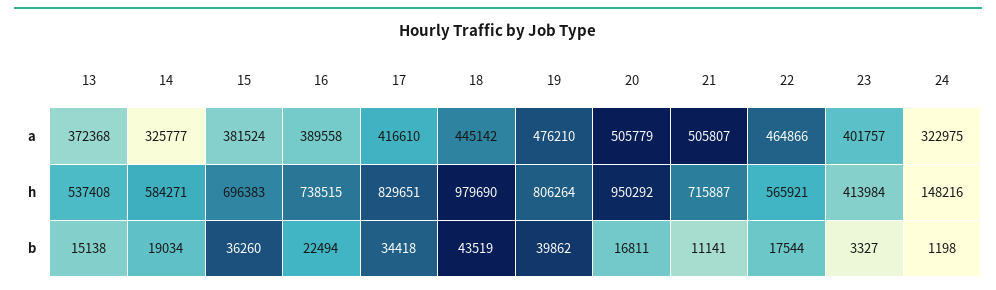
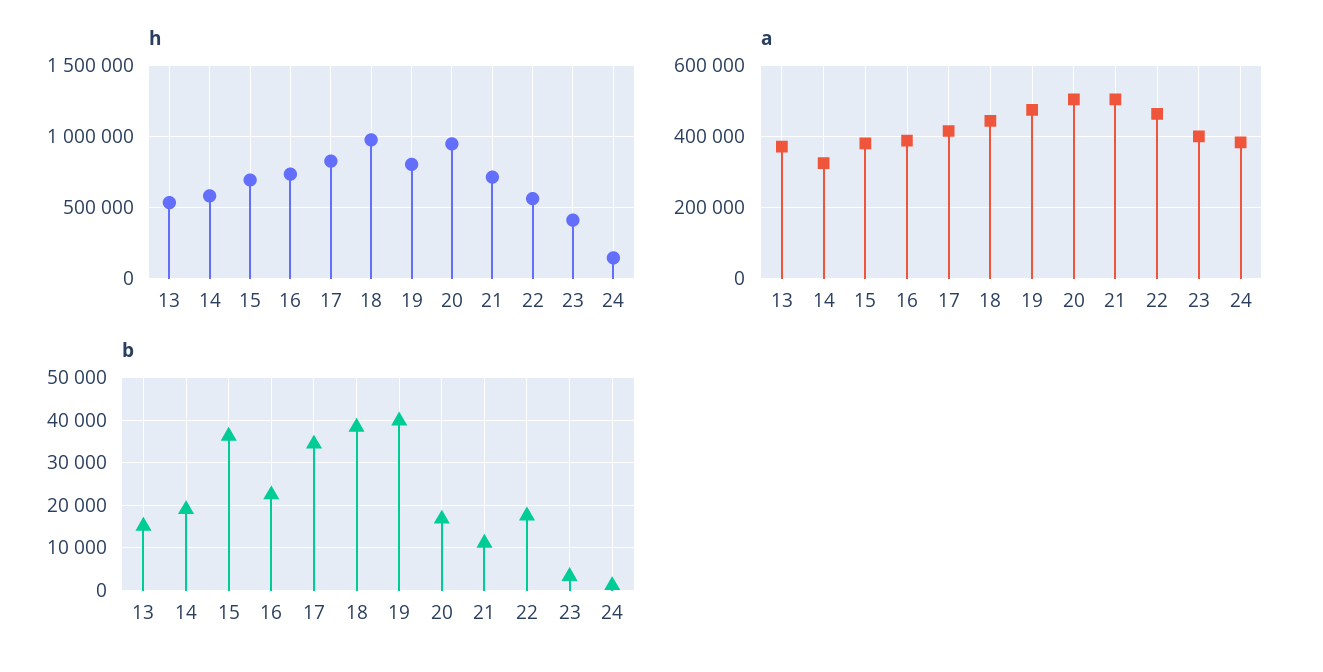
  {
    "a": {
      "13": 372368,
      "14": 325777,
      "15": 381524,
      "16": 389558,
      "17": 416610,
      "18": 445142,
      "19": 476210,
      "20": 505779,
      "21": 505807,
      "22": 464866,
      "23": 401757,
-     "24": 322975
+     "24": 380000
    },
    "h": {
      "13": 537408,
      "14": 584271,
      "15": 696383,
      "16": 738515,
      "17": 829651,
      "18": 979690,
      "19": 806264,
      "20": 950292,
      "21": 715887,
      "22": 565921,
      "23": 413984,
      "24": 148216
    },
    "b": {
      "13": 15138,
      "14": 19034,
      "15": 36260,
      "16": 22494,
      "17": 34418,
-     "18": 43519,
+     "18": 38000,
      "19": 39862,
      "20": 16811,
      "21": 11141,
      "22": 17544,
      "23": 3327,
      "24": 1198
    }
  }

